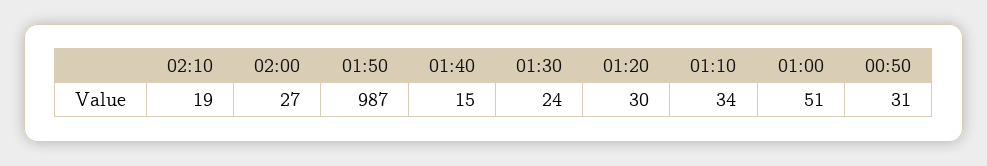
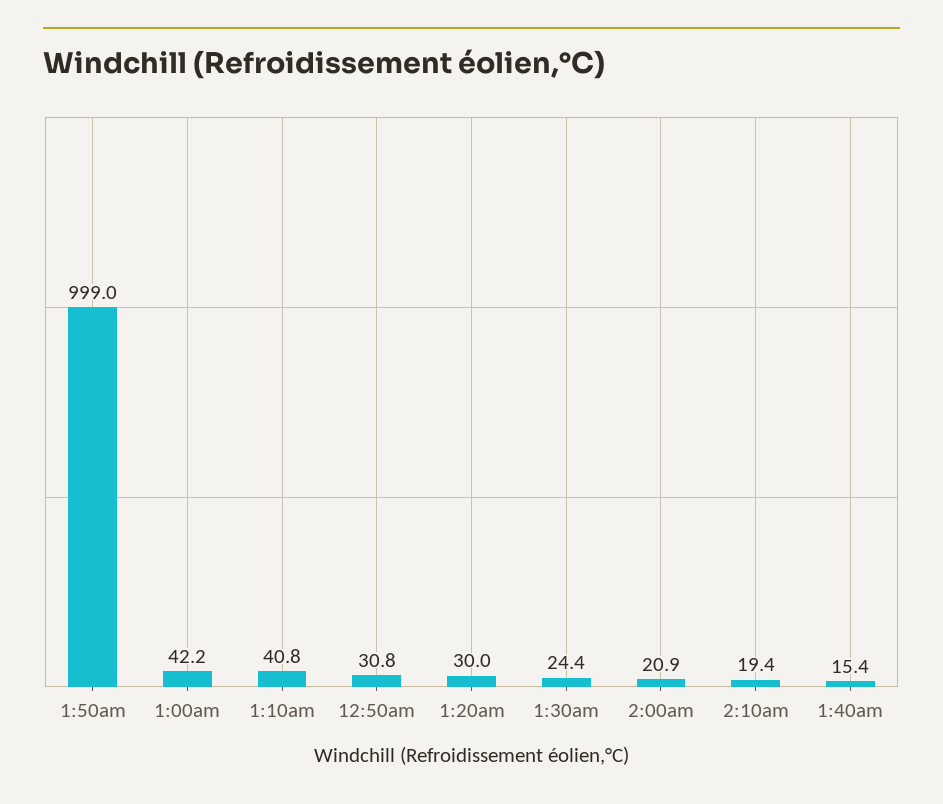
  {
    "02:10": 19.4,
-   "02:00": 27,
+   "02:00": 20.9,
-   "01:50": 987,
+   "01:50": 999,
    "01:40": 15.4,
    "01:30": 24.4,
    "01:20": 30,
-   "01:10": 34,
+   "01:10": 40.8,
-   "01:00": 51,
+   "01:00": 42.2,
    "00:50": 30.8
  }

